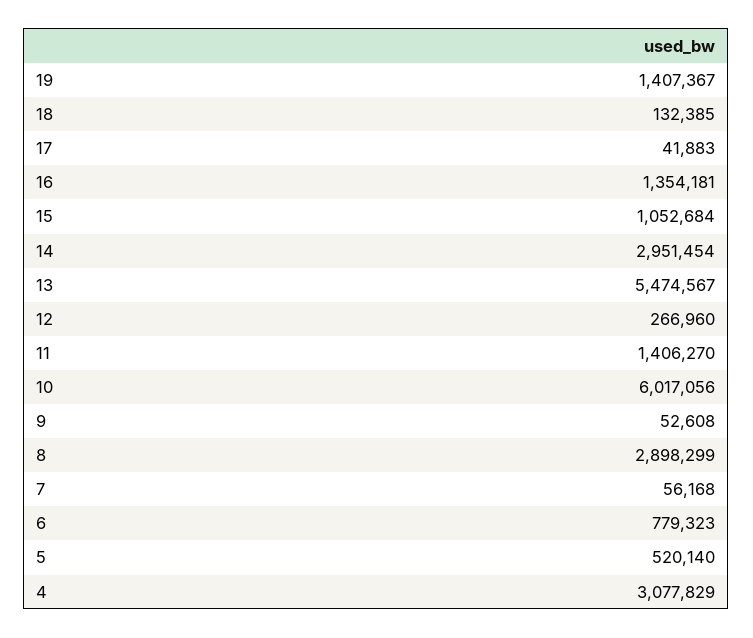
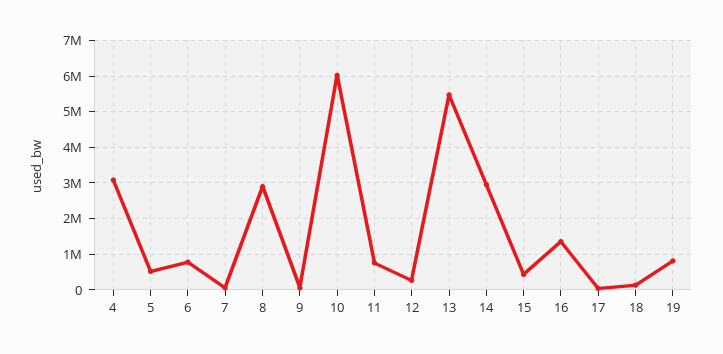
  {
-   "19": 1407367,
+   "19": 800000,
    "18": 132385,
    "17": 41883,
    "16": 1354181,
-   "15": 1052684,
+   "15": 400000,
    "14": 2951454,
    "13": 5474567,
    "12": 266960,
-   "11": 1406270,
+   "11": 800000,
    "10": 6017056,
    "9": 52608,
    "8": 2898299,
    "7": 56168,
    "6": 779323,
    "5": 520140,
    "4": 3077829
  }

